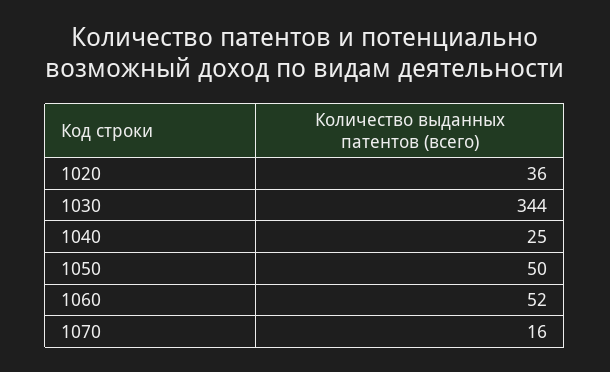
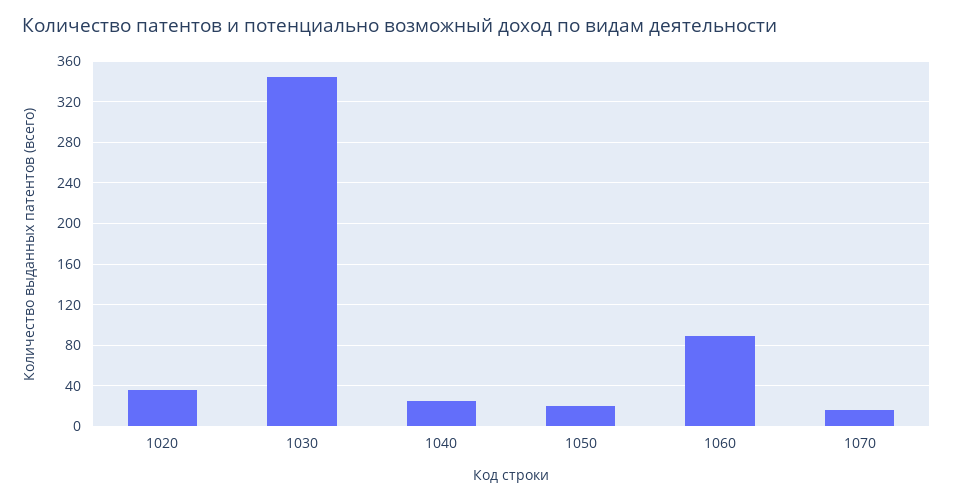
  {
    "1020": 36,
    "1030": 344,
    "1040": 25,
-   "1050": 50,
+   "1050": 20,
-   "1060": 52,
+   "1060": 90,
    "1070": 16
  }

